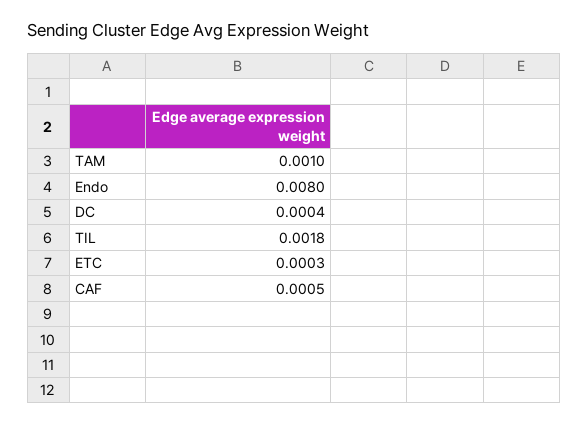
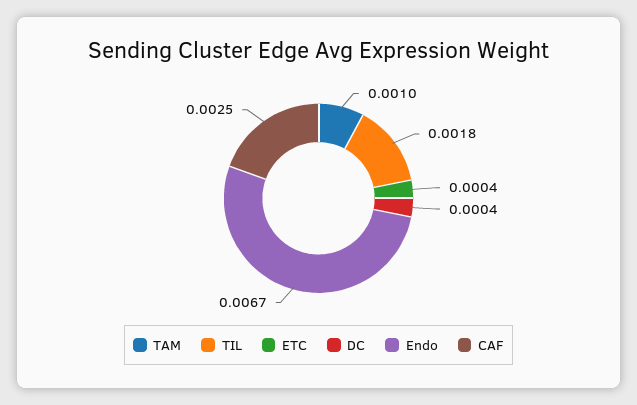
  {
    "TAM": 0.001,
-   "Endo": 0.008,
+   "Endo": 0.0067,
    "DC": 0.0004,
    "TIL": 0.0018,
-   "ETC": 0.0003,
+   "ETC": 0.0004,
-   "CAF": 0.0005
+   "CAF": 0.0025
  }

